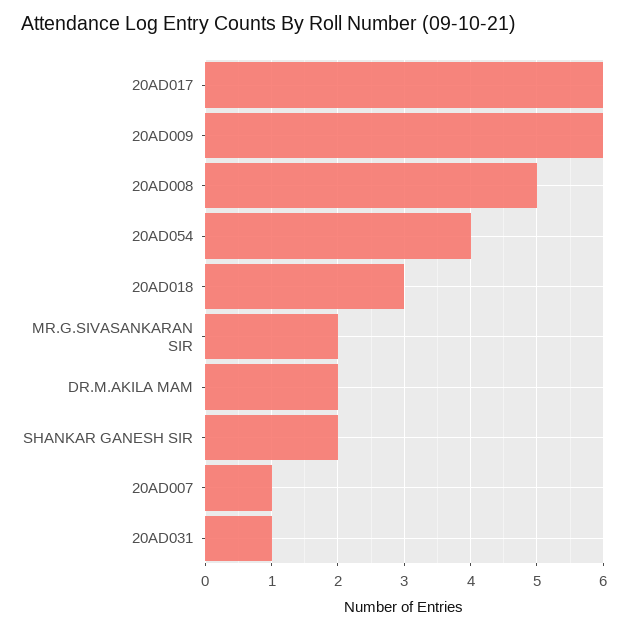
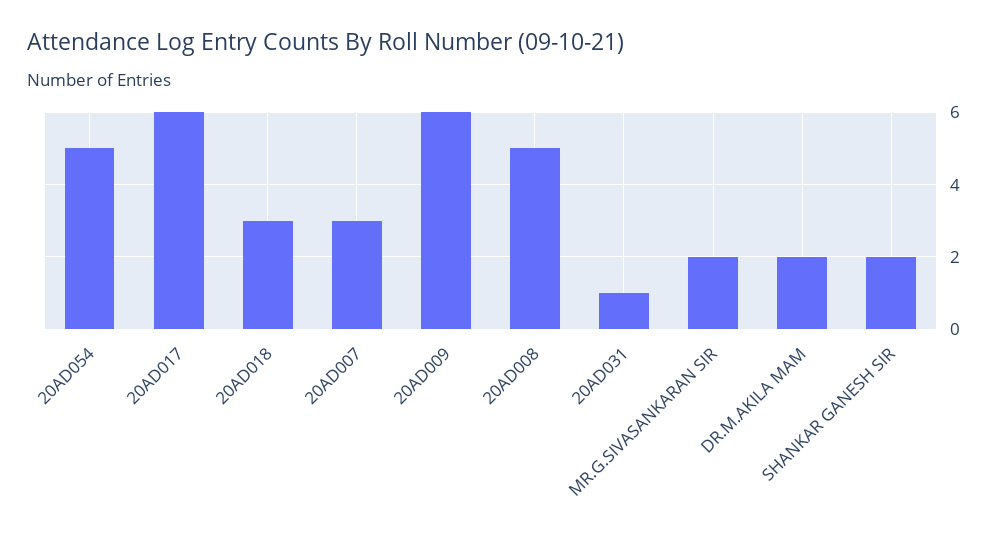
  {
    "20AD017": 6,
    "20AD009": 6,
    "20AD008": 5,
-   "20AD054": 4,
+   "20AD054": 5,
    "20AD018": 3,
    "MR.G.SIVASANKARAN SIR": 2,
    "DR.M.AKILA MAM": 2,
    "SHANKAR GANESH SIR": 2,
-   "20AD007": 1,
+   "20AD007": 3,
    "20AD031": 1
  }

